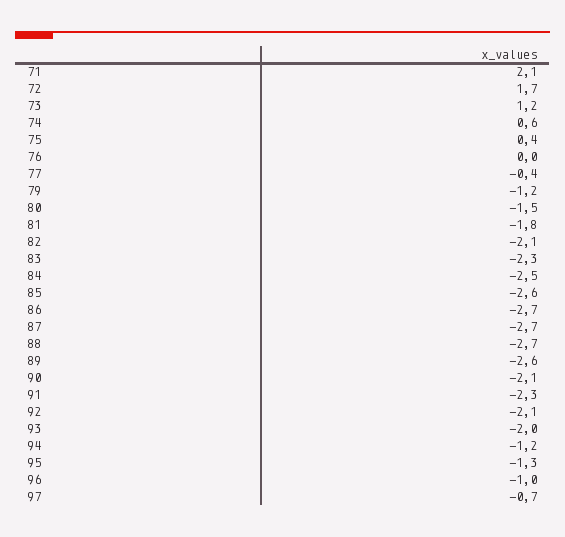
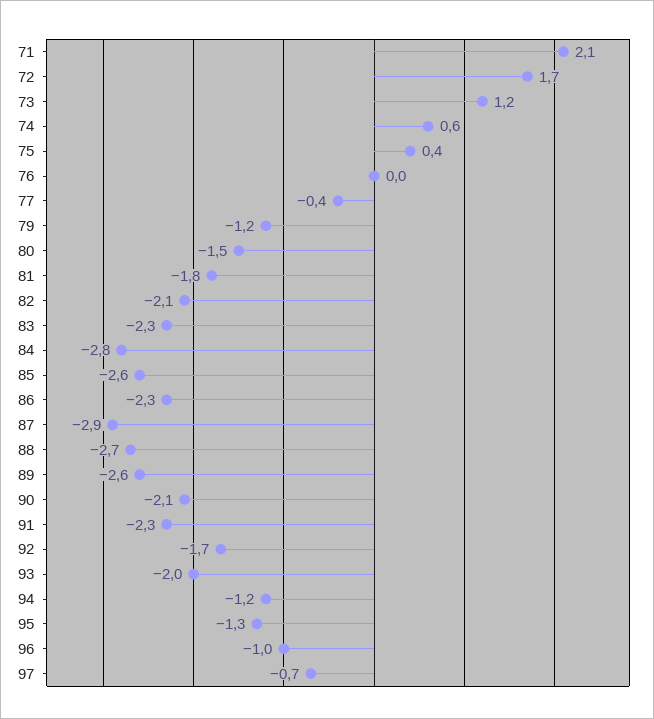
  {
    "71": 2.1,
    "72": 1.7,
    "73": 1.2,
    "74": 0.6,
    "75": 0.4,
    "76": 0,
    "77": -0.4,
    "79": -1.2,
    "80": -1.5,
    "81": -1.8,
    "82": -2.1,
    "83": -2.3,
-   "84": -2.5,
+   "84": -2.8,
    "85": -2.6,
-   "86": -2.7,
+   "86": -2.3,
-   "87": -2.7,
+   "87": -2.9,
    "88": -2.7,
    "89": -2.6,
    "90": -2.1,
    "91": -2.3,
-   "92": -2.1,
+   "92": -1.7,
    "93": -2,
    "94": -1.2,
    "95": -1.3,
    "96": -1,
    "97": -0.7
  }

